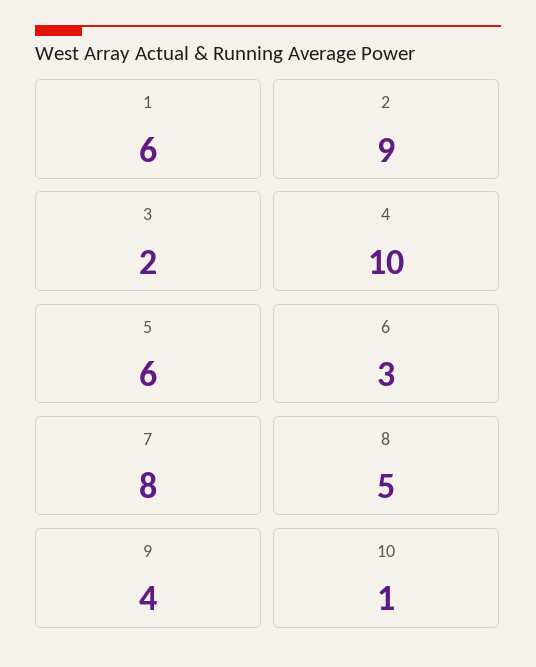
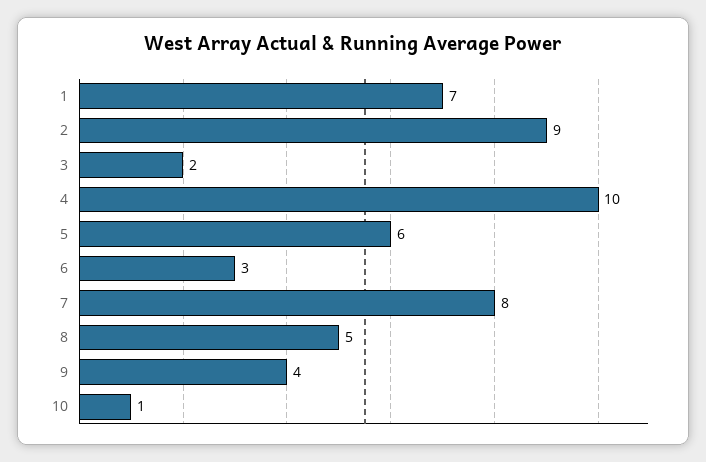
  {
-   "1": 6,
+   "1": 7,
    "2": 9,
    "3": 2,
    "4": 10,
    "5": 6,
    "6": 3,
    "7": 8,
    "8": 5,
    "9": 4,
    "10": 1
  }

